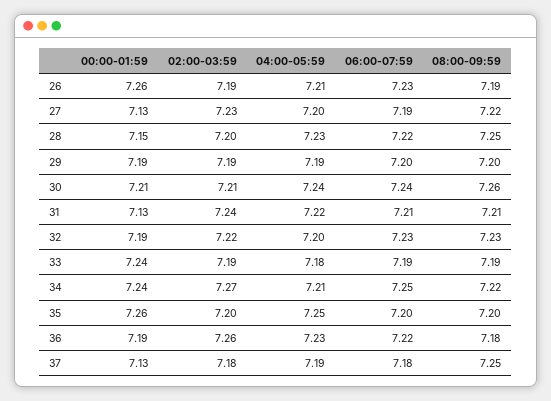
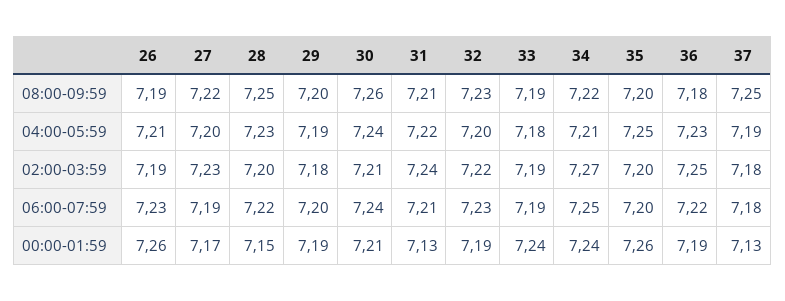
  {
    "00:00-01:59": {
      "26": 7.26,
-     "27": 7.13,
+     "27": 7.17,
      "28": 7.15,
      "29": 7.19,
      "30": 7.21,
      "31": 7.13,
      "32": 7.19,
      "33": 7.24,
      "34": 7.24,
      "35": 7.26,
      "36": 7.19,
      "37": 7.13
    },
    "02:00-03:59": {
      "26": 7.19,
      "27": 7.23,
      "28": 7.2,
-     "29": 7.19,
+     "29": 7.18,
      "30": 7.21,
      "31": 7.24,
      "32": 7.22,
      "33": 7.19,
      "34": 7.27,
      "35": 7.2,
-     "36": 7.26,
+     "36": 7.25,
      "37": 7.18
    },
    "04:00-05:59": {
      "26": 7.21,
      "27": 7.2,
      "28": 7.23,
      "29": 7.19,
      "30": 7.24,
      "31": 7.22,
      "32": 7.2,
      "33": 7.18,
      "34": 7.21,
      "35": 7.25,
      "36": 7.23,
      "37": 7.19
    },
    "06:00-07:59": {
      "26": 7.23,
      "27": 7.19,
      "28": 7.22,
      "29": 7.2,
      "30": 7.24,
      "31": 7.21,
      "32": 7.23,
      "33": 7.19,
      "34": 7.25,
      "35": 7.2,
      "36": 7.22,
      "37": 7.18
    },
    "08:00-09:59": {
      "26": 7.19,
      "27": 7.22,
      "28": 7.25,
      "29": 7.2,
      "30": 7.26,
      "31": 7.21,
      "32": 7.23,
      "33": 7.19,
      "34": 7.22,
      "35": 7.2,
      "36": 7.18,
      "37": 7.25
    }
  }

